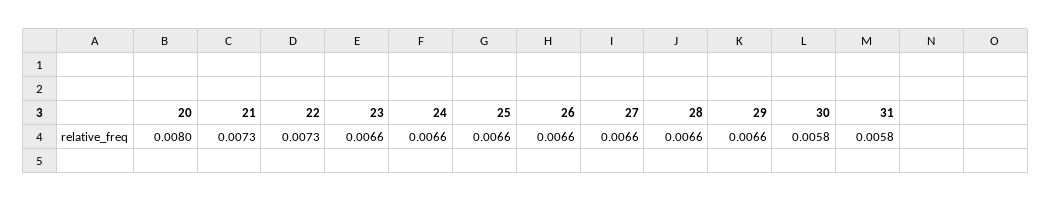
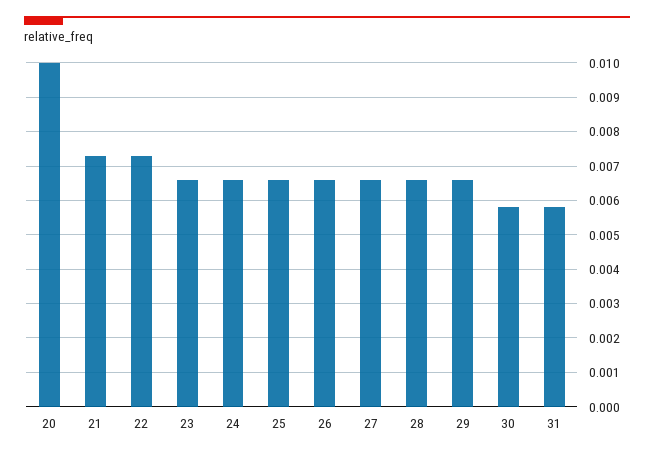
  {
-   "20": 0.008,
+   "20": 0.01,
    "21": 0.0073,
    "22": 0.0073,
    "23": 0.0066,
    "24": 0.0066,
    "25": 0.0066,
    "26": 0.0066,
    "27": 0.0066,
    "28": 0.0066,
    "29": 0.0066,
    "30": 0.0058,
    "31": 0.0058
  }

